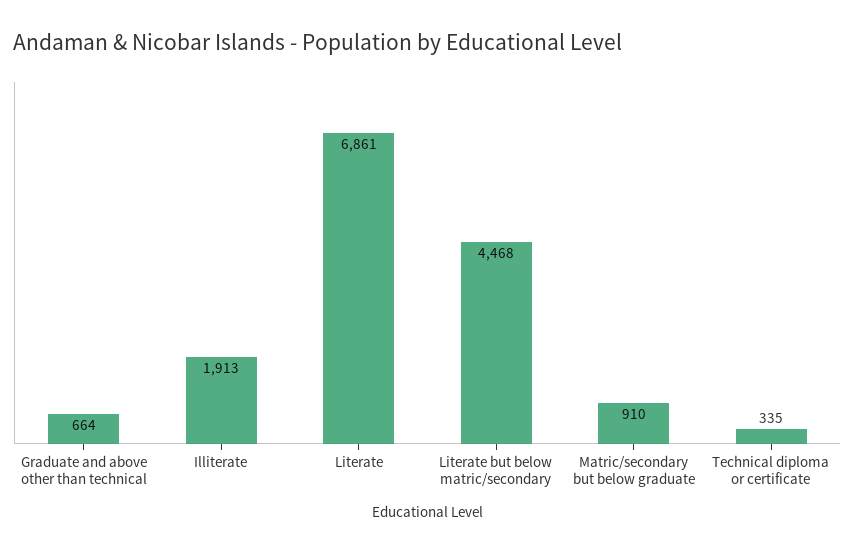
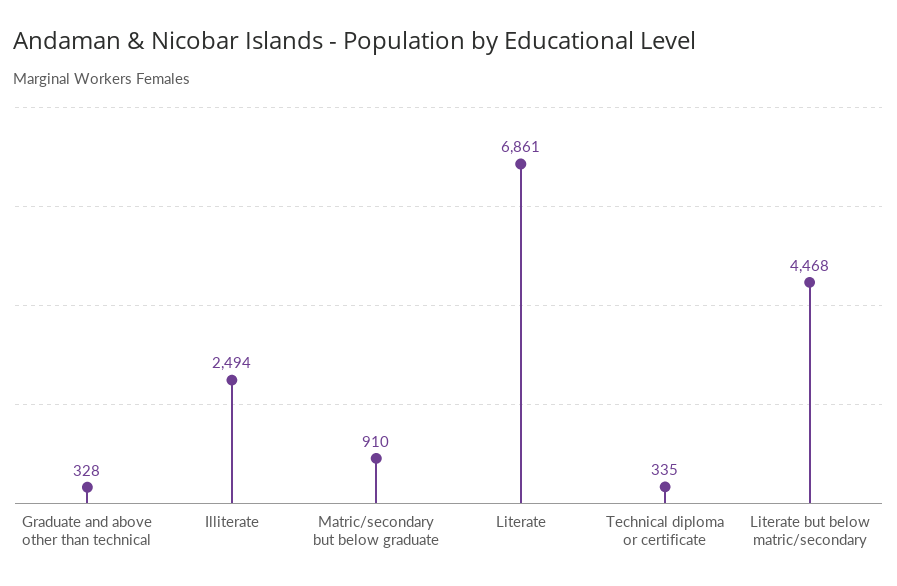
  {
-   "Graduate and above other than technical": 664,
+   "Graduate and above other than technical": 328,
-   "Illiterate": 1913,
+   "Illiterate": 2494,
    "Literate": 6861,
    "Literate but below matric/secondary": 4468,
    "Matric/secondary but below graduate": 910,
    "Technical diploma or certificate": 335
  }

